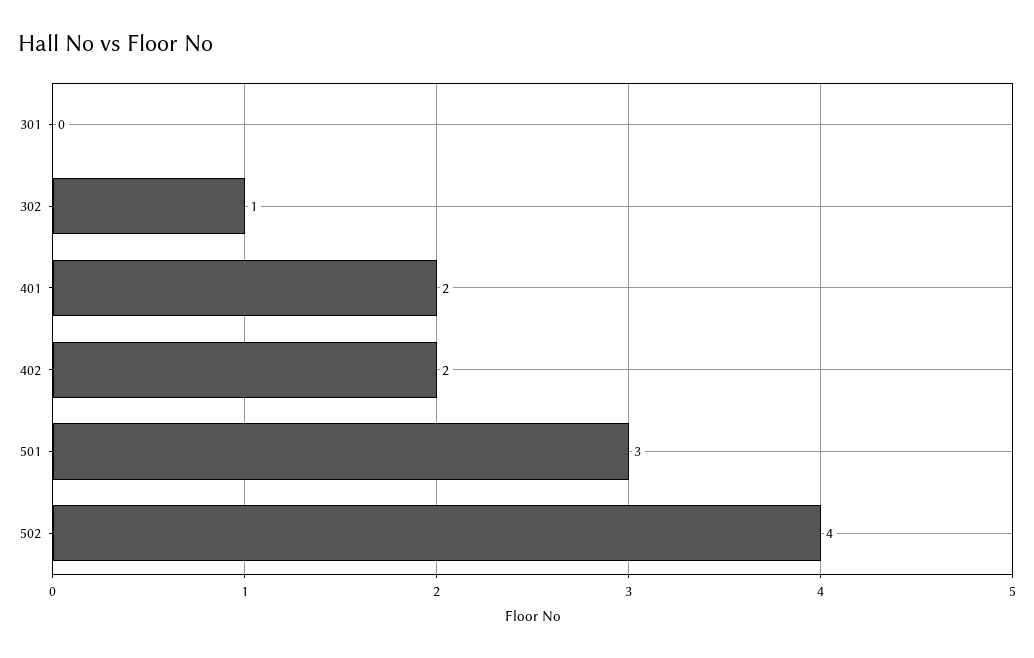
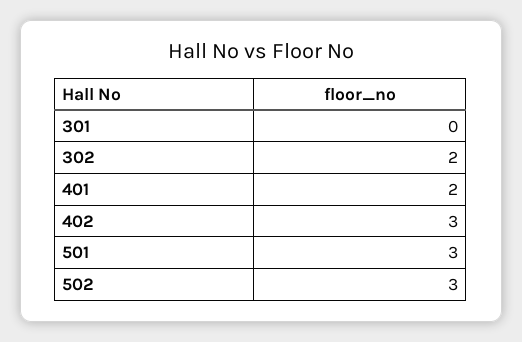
  {
    "301": 0,
-   "302": 1,
+   "302": 2,
    "401": 2,
-   "402": 2,
+   "402": 3,
    "501": 3,
-   "502": 4
+   "502": 3
  }

